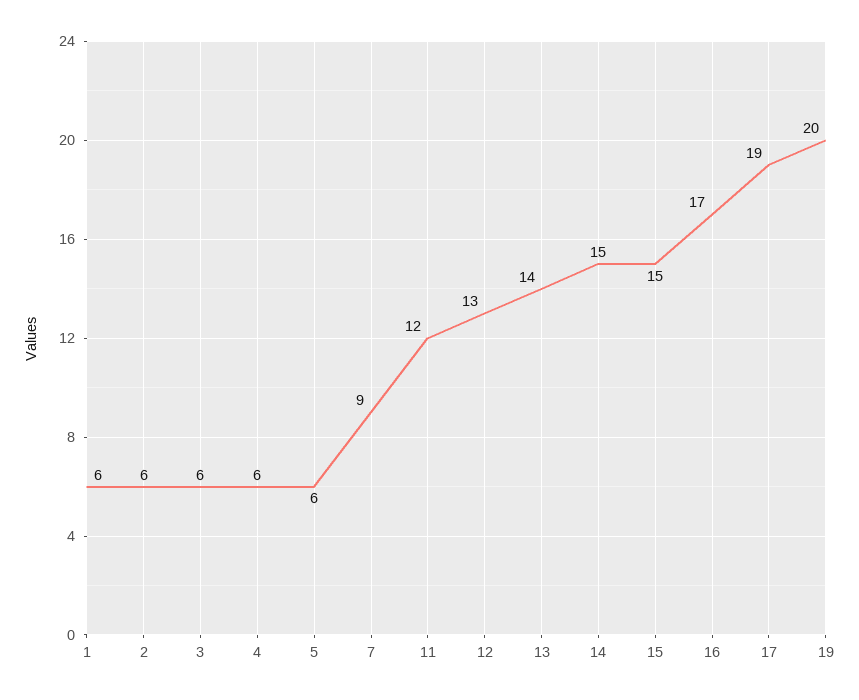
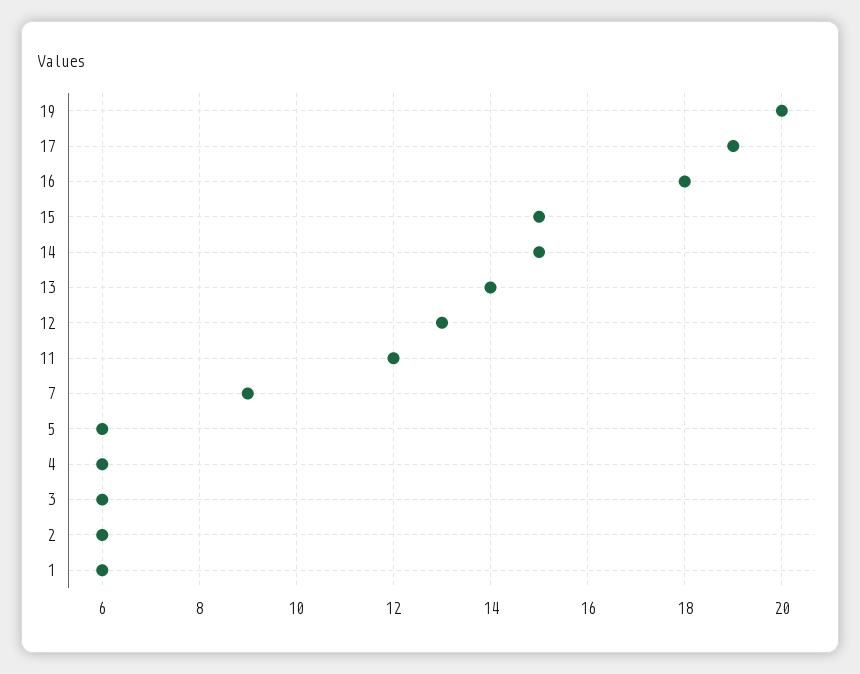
  {
    "1": 6,
    "2": 6,
    "3": 6,
    "4": 6,
    "5": 6,
    "7": 9,
    "11": 12,
    "12": 13,
    "13": 14,
    "14": 15,
    "15": 15,
-   "16": 17,
+   "16": 18,
    "17": 19,
    "19": 20
  }

